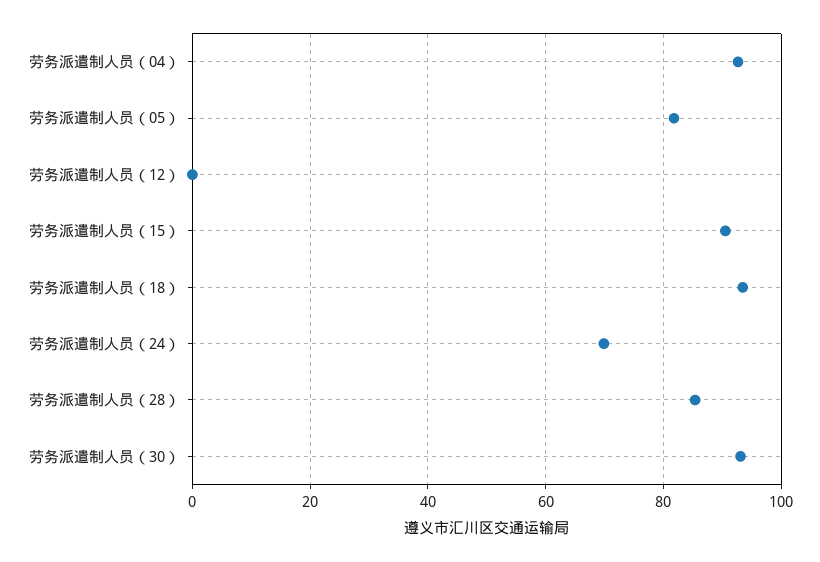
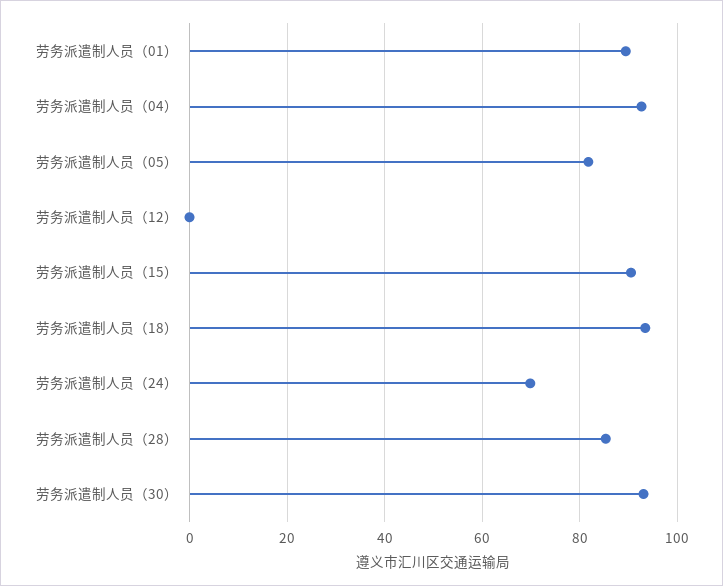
  {
    "劳务派遣制人员（04）": 92,
    "劳务派遣制人员（05）": 82,
    "劳务派遣制人员（12）": 0,
    "劳务派遣制人员（15）": 90,
    "劳务派遣制人员（18）": 94,
    "劳务派遣制人员（24）": 70,
    "劳务派遣制人员（28）": 86,
-   "劳务派遣制人员（30）": 94
+   "劳务派遣制人员（30）": 94,
+   "劳务派遣制人员（01）": 90
  }

